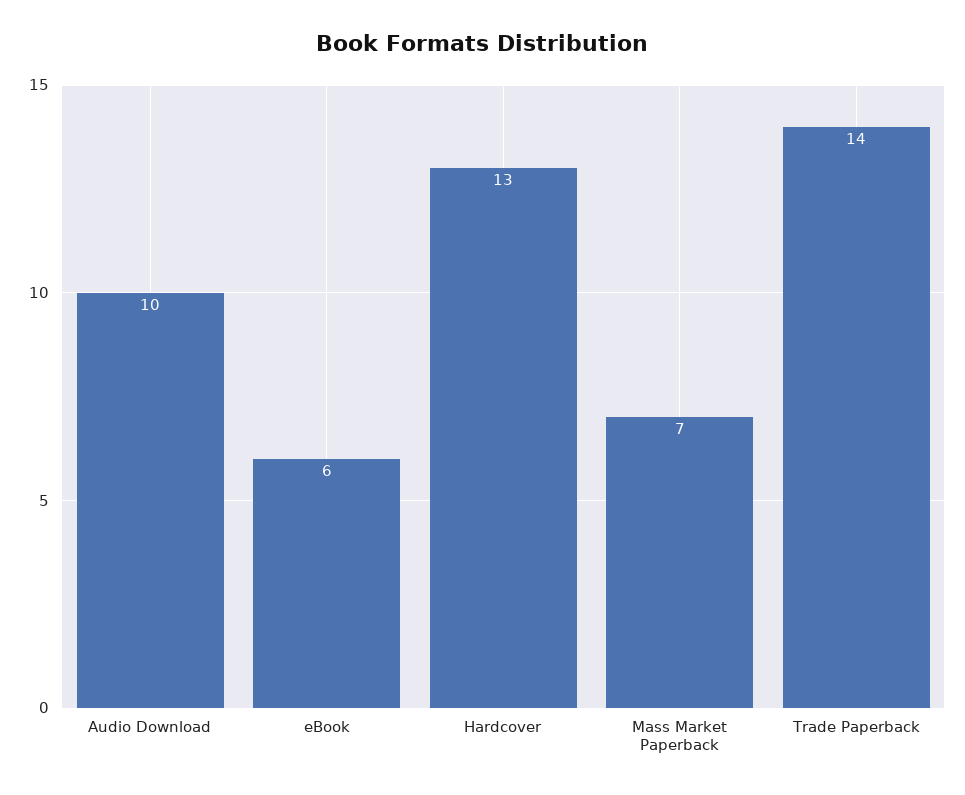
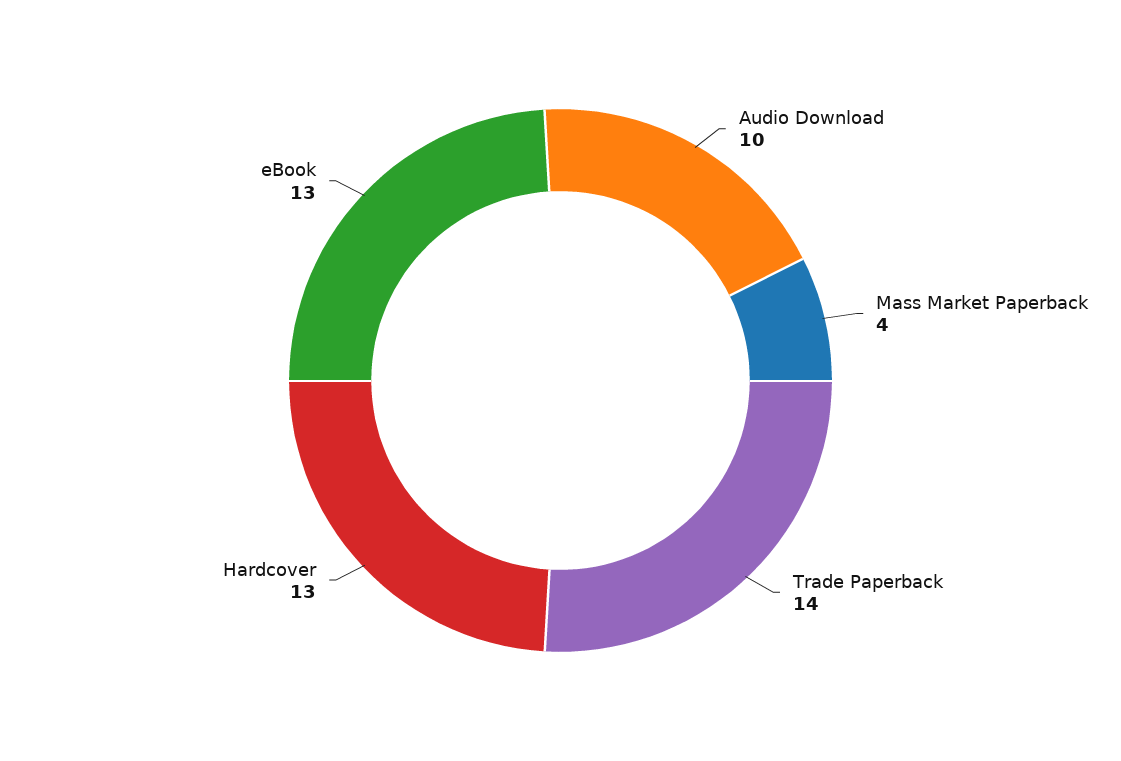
  {
    "Audio Download": 10,
-   "eBook": 6,
+   "eBook": 13,
    "Hardcover": 13,
-   "Mass Market Paperback": 7,
+   "Mass Market Paperback": 4,
    "Trade Paperback": 14
  }

